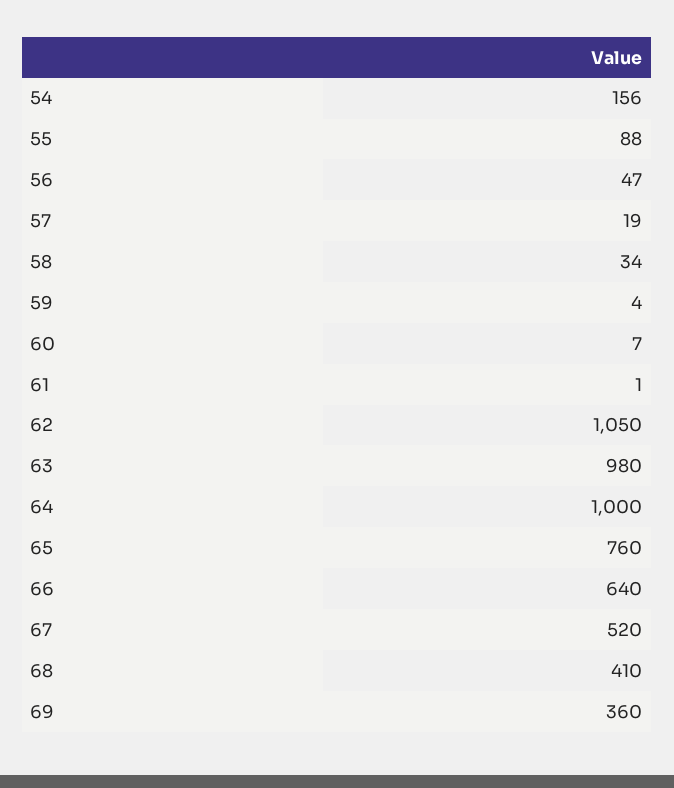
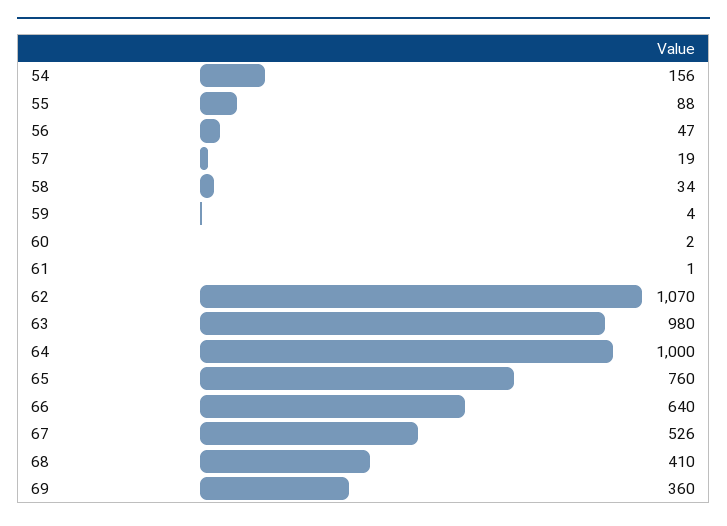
  {
    "54": 156,
    "55": 88,
    "56": 47,
    "57": 19,
    "58": 34,
    "59": 4,
-   "60": 7,
+   "60": 2,
    "61": 1,
-   "62": 1050,
+   "62": 1070,
    "63": 980,
    "64": 1000,
    "65": 760,
    "66": 640,
-   "67": 520,
+   "67": 526,
    "68": 410,
    "69": 360
  }

